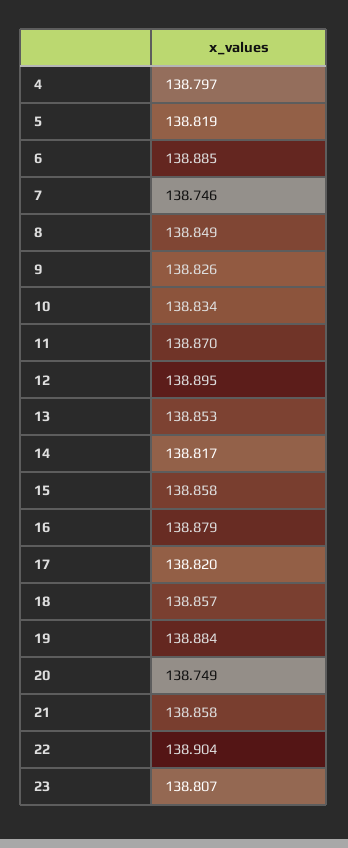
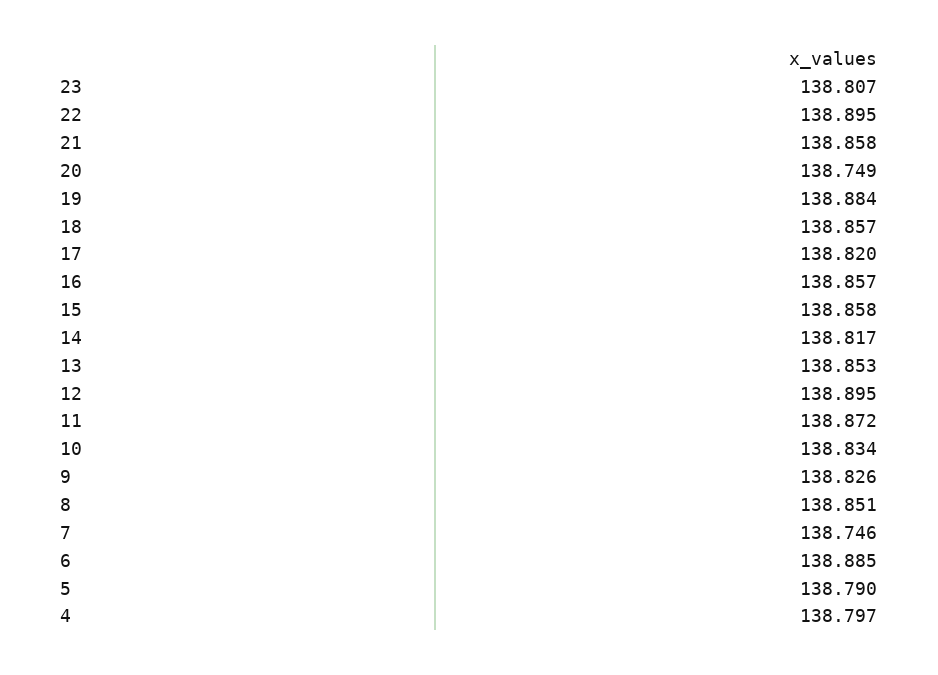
  {
    "4": 138.797,
-   "5": 138.819,
+   "5": 138.79,
    "6": 138.885,
    "7": 138.746,
-   "8": 138.849,
+   "8": 138.851,
    "9": 138.826,
    "10": 138.834,
-   "11": 138.87,
+   "11": 138.872,
    "12": 138.895,
    "13": 138.853,
    "14": 138.817,
    "15": 138.858,
-   "16": 138.879,
+   "16": 138.857,
    "17": 138.82,
    "18": 138.857,
    "19": 138.884,
    "20": 138.749,
    "21": 138.858,
-   "22": 138.904,
+   "22": 138.895,
    "23": 138.807
  }

